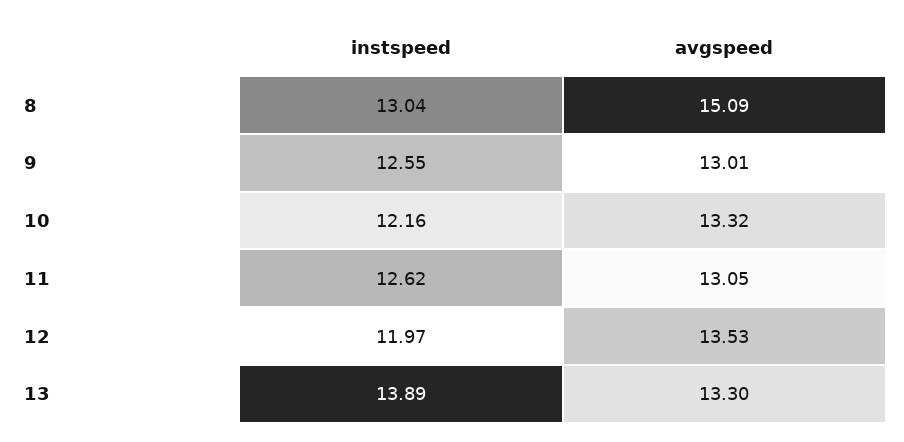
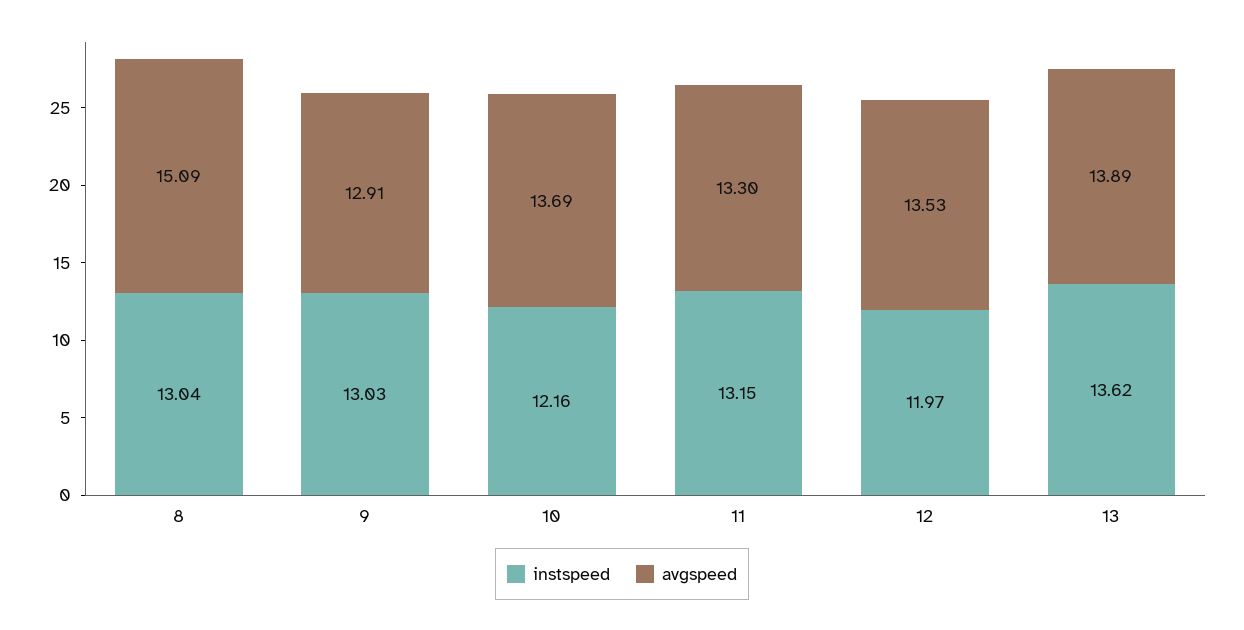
  {
    "instspeed": {
      "8": 13.04,
-     "9": 12.55,
+     "9": 13.03,
      "10": 12.16,
-     "11": 12.62,
+     "11": 13.15,
      "12": 11.97,
-     "13": 13.89
+     "13": 13.62
    },
    "avgspeed": {
      "8": 15.09,
-     "9": 13.01,
+     "9": 12.91,
-     "10": 13.32,
+     "10": 13.69,
-     "11": 13.05,
+     "11": 13.3,
      "12": 13.53,
-     "13": 13.3
+     "13": 13.89
    }
  }

